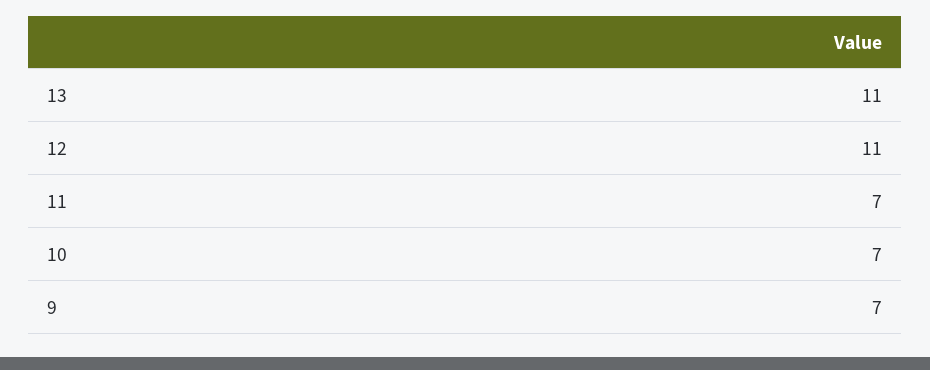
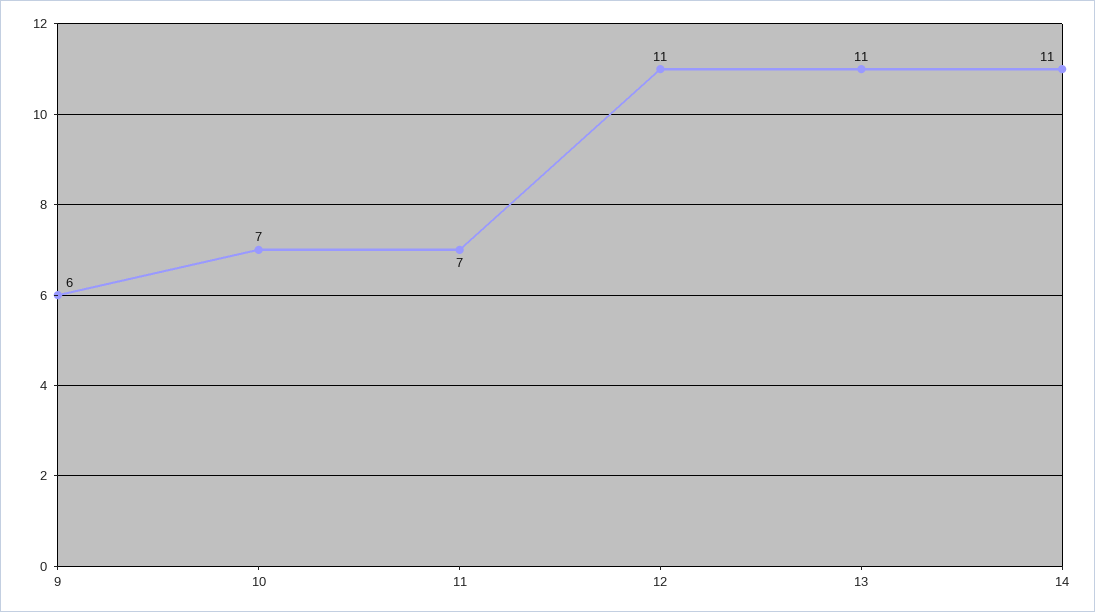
  {
    "13": 11,
    "12": 11,
    "11": 7,
    "10": 7,
-   "9": 7
+   "9": 6,
+   "14": 11
  }

